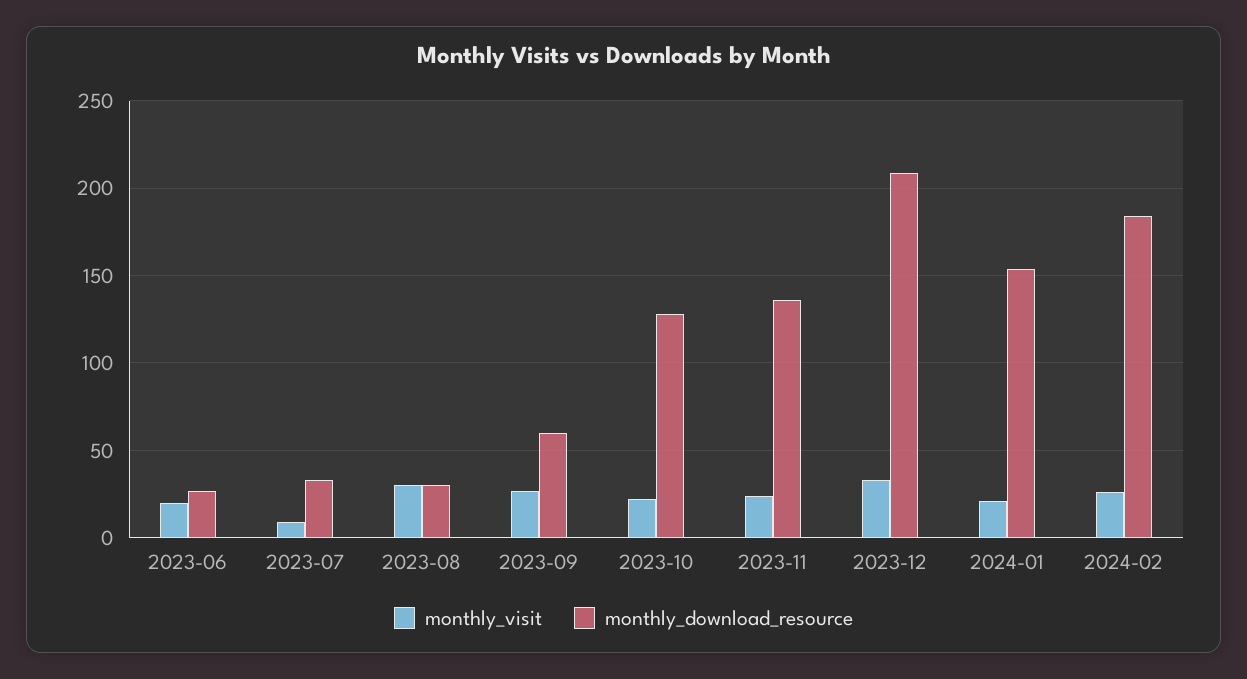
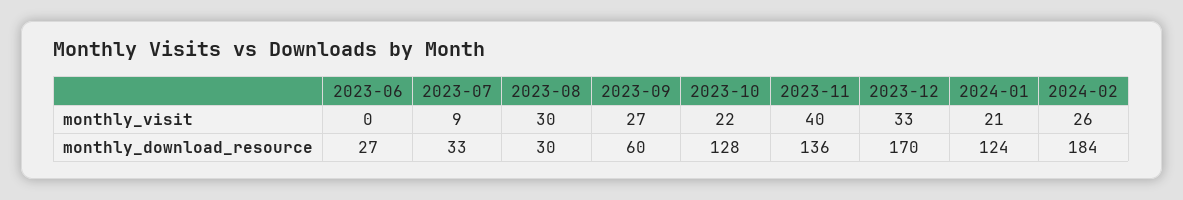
  {
    "monthly_visit": {
-     "2023-06": 20,
+     "2023-06": 0,
      "2023-07": 9,
      "2023-08": 30,
      "2023-09": 27,
      "2023-10": 22,
-     "2023-11": 25,
+     "2023-11": 40,
      "2023-12": 33,
      "2024-01": 21,
      "2024-02": 26
    },
    "monthly_download_resource": {
      "2023-06": 27,
      "2023-07": 33,
      "2023-08": 30,
      "2023-09": 60,
      "2023-10": 128,
      "2023-11": 136,
-     "2023-12": 210,
+     "2023-12": 170,
-     "2024-01": 155,
+     "2024-01": 124,
      "2024-02": 184
    }
  }

